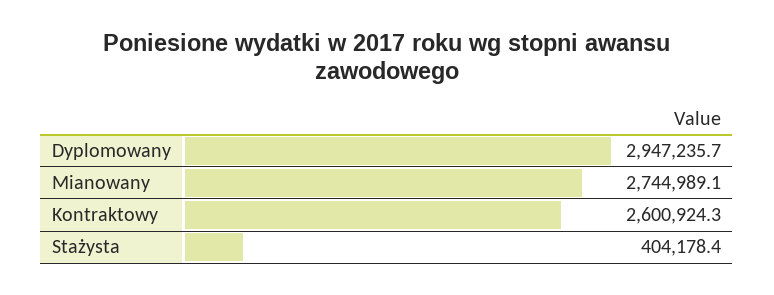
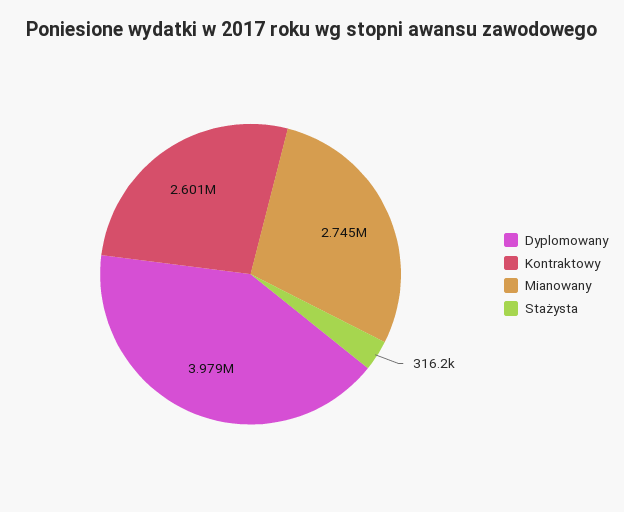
  {
-   "Dyplomowany": 2947235.7,
+   "Dyplomowany": 3979000,
    "Mianowany": 2744989.1,
    "Kontraktowy": 2600924.3,
-   "Stażysta": 404178.4
+   "Stażysta": 316200
  }

